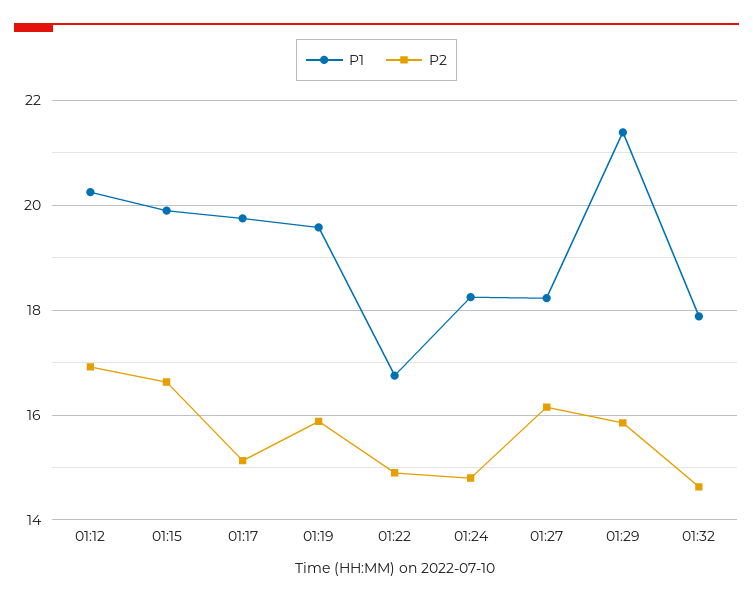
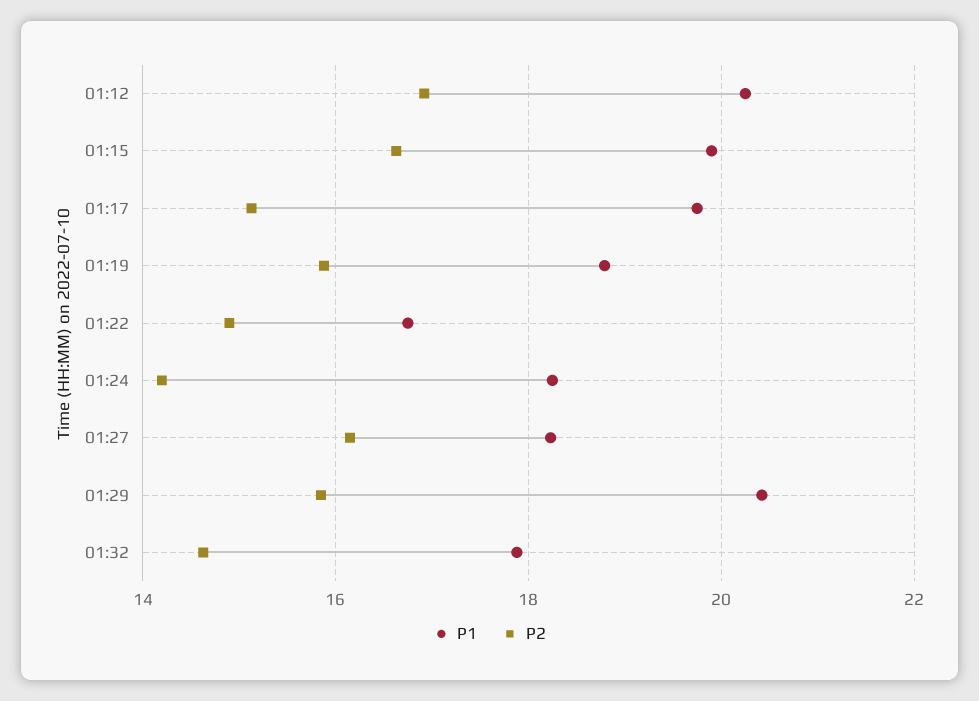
  {
    "P1": {
      "01:12": 20.2,
      "01:15": 20,
      "01:17": 19.8,
-     "01:19": 19.6,
+     "01:19": 18.8,
      "01:22": 16.8,
      "01:24": 18.2,
      "01:27": 18.2,
-     "01:29": 21.4,
+     "01:29": 20.4,
      "01:32": 17.8
    },
    "P2": {
      "01:12": 17,
      "01:15": 16.6,
      "01:17": 15.2,
      "01:19": 15.8,
      "01:22": 15,
-     "01:24": 14.8,
+     "01:24": 14.2,
      "01:27": 16.2,
      "01:29": 15.8,
      "01:32": 14.6
    }
  }

